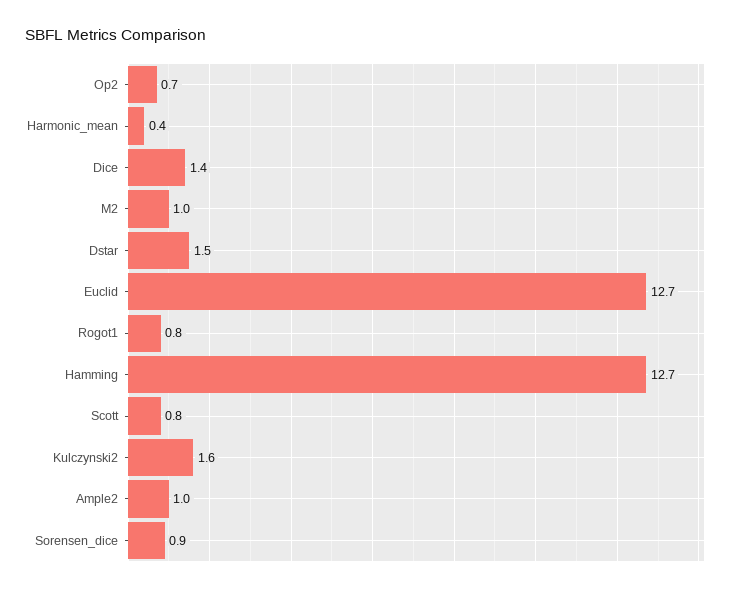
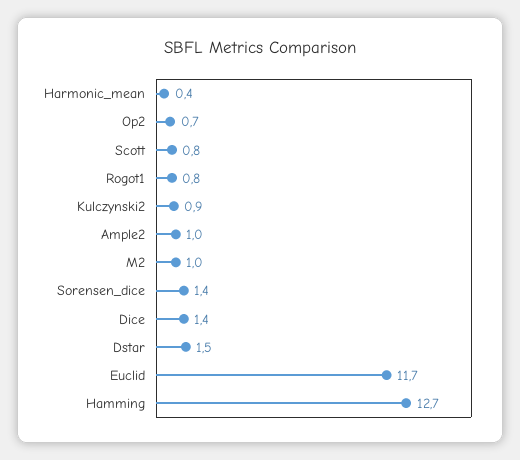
  {
    "Op2": 0.7,
    "Harmonic_mean": 0.4,
    "Dice": 1.4,
    "M2": 1,
    "Dstar": 1.5,
-   "Euclid": 12.7,
+   "Euclid": 11.7,
    "Rogot1": 0.8,
    "Hamming": 12.7,
    "Scott": 0.8,
-   "Kulczynski2": 1.6,
+   "Kulczynski2": 0.9,
    "Ample2": 1,
-   "Sorensen_dice": 0.9
+   "Sorensen_dice": 1.4
  }

